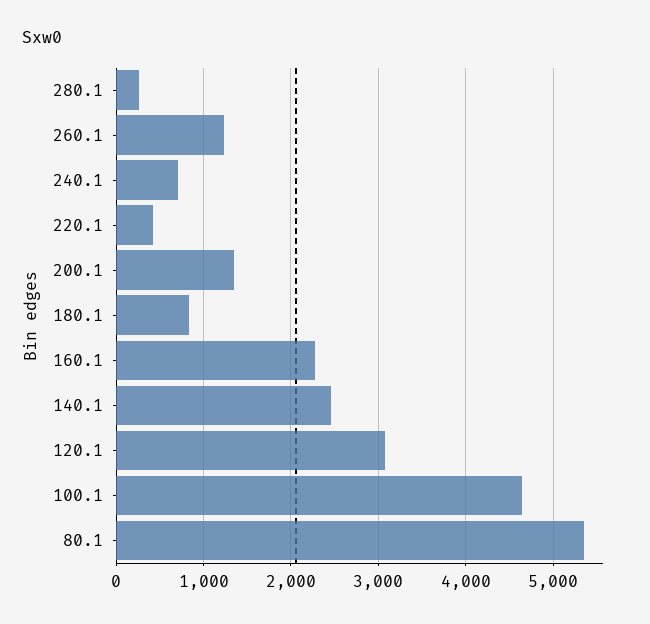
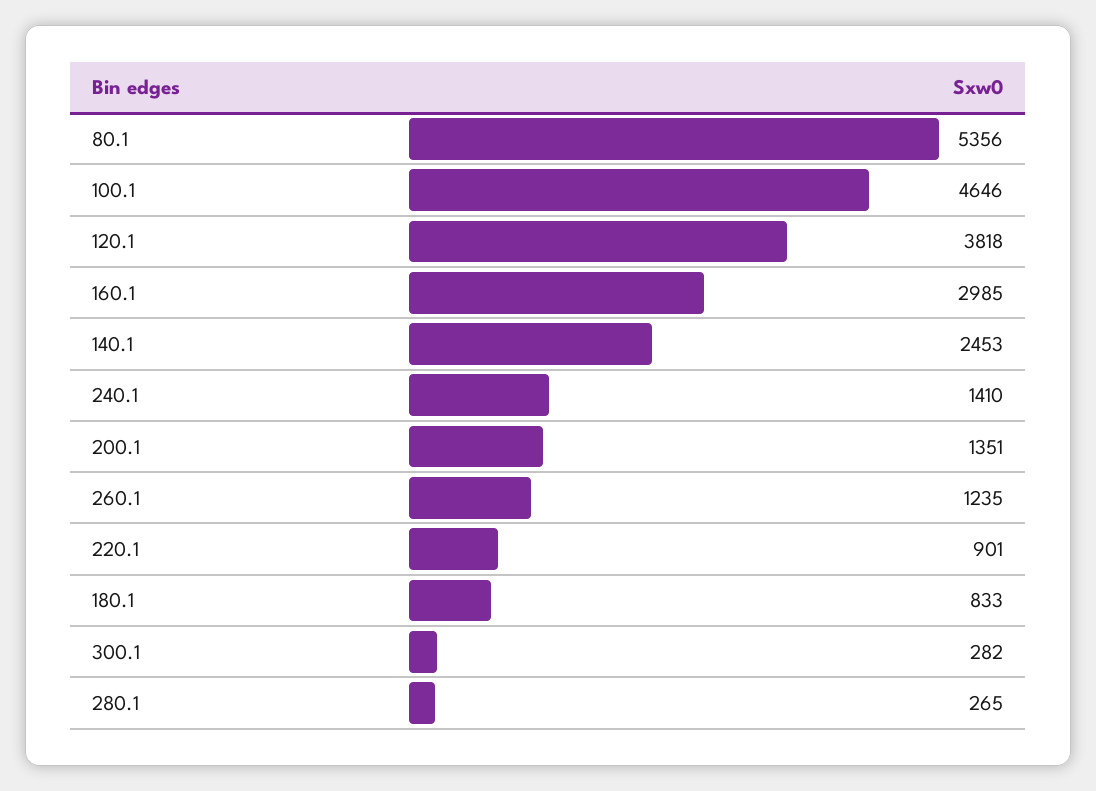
  {
    "280.1": 265,
    "260.1": 1235,
-   "240.1": 700,
+   "240.1": 1410,
-   "220.1": 400,
+   "220.1": 901,
    "200.1": 1351,
    "180.1": 833,
-   "160.1": 2300,
+   "160.1": 2985,
    "140.1": 2453,
-   "120.1": 3100,
+   "120.1": 3818,
    "100.1": 4646,
-   "80.1": 5356
+   "80.1": 5356,
+   "300.1": 282
  }

